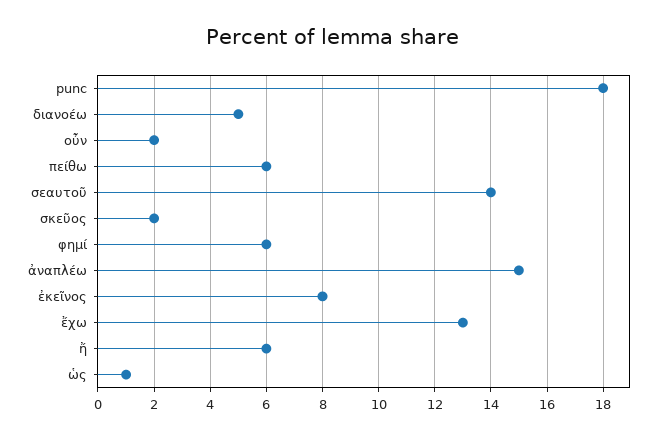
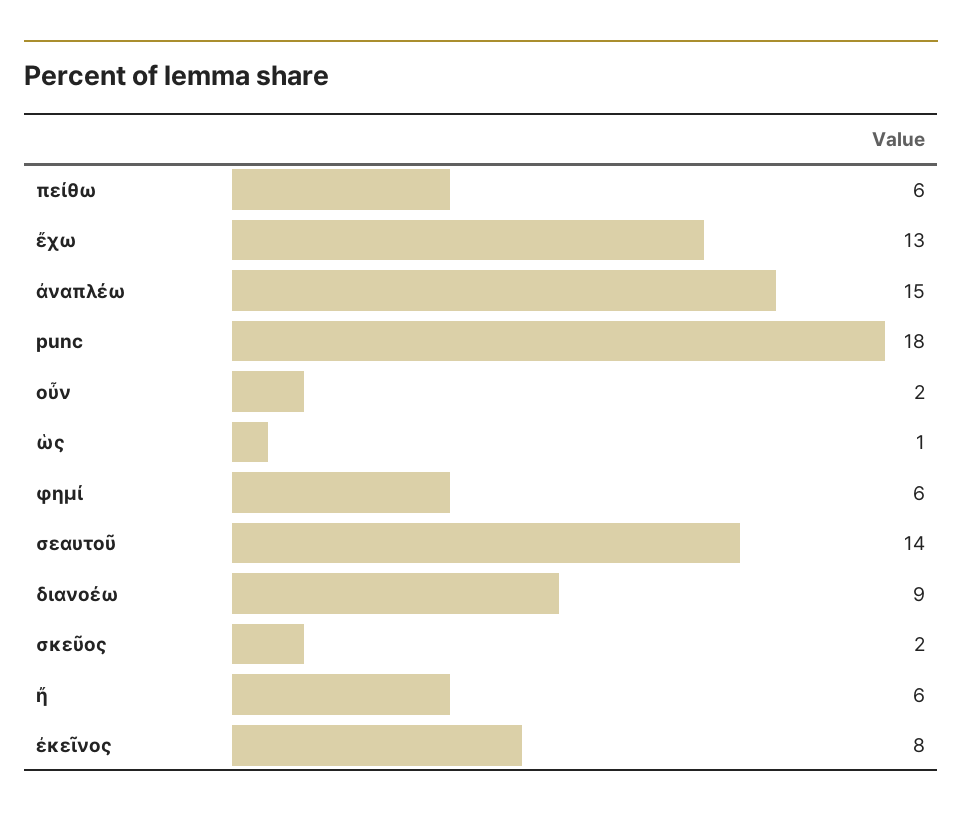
  {
    "punc": 18,
-   "διανοέω": 5,
+   "διανοέω": 9,
    "οὖν": 2,
    "πείθω": 6,
    "σεαυτοῦ": 14,
    "σκεῦος": 2,
    "φημί": 6,
    "ἀναπλέω": 15,
    "ἐκεῖνος": 8,
    "ἔχω": 13,
    "ἤ": 6,
    "ὡς": 1
  }

